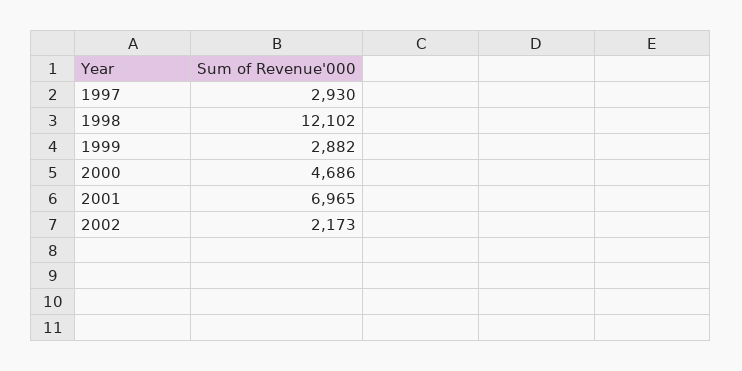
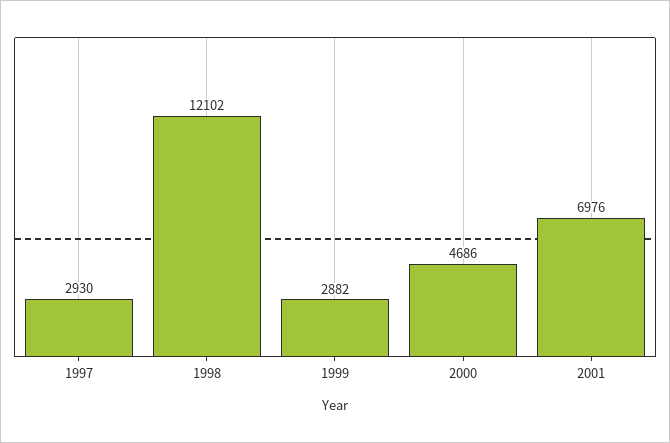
  {
    "1997": 2930,
    "1998": 12102,
    "1999": 2882,
    "2000": 4686,
-   "2001": 6965,
+   "2001": 6976
-   "2002": 2173
  }

